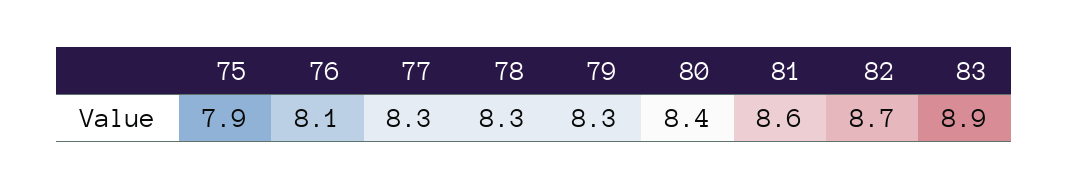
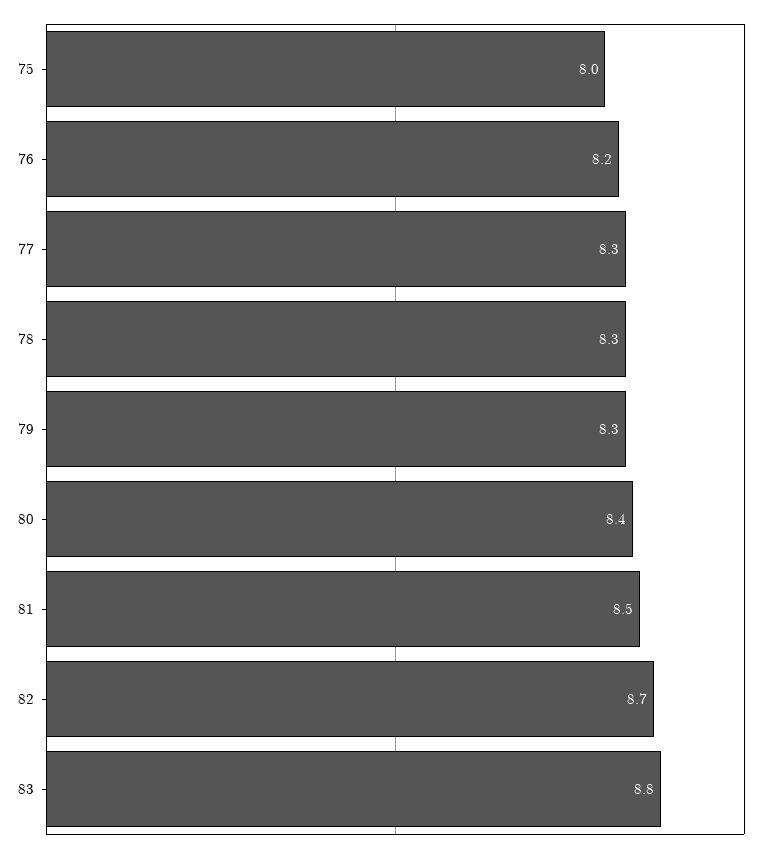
  {
-   "75": 7.9,
+   "75": 8,
-   "76": 8.1,
+   "76": 8.2,
    "77": 8.3,
    "78": 8.3,
    "79": 8.3,
    "80": 8.4,
-   "81": 8.6,
+   "81": 8.5,
    "82": 8.7,
-   "83": 8.9
+   "83": 8.8
  }

